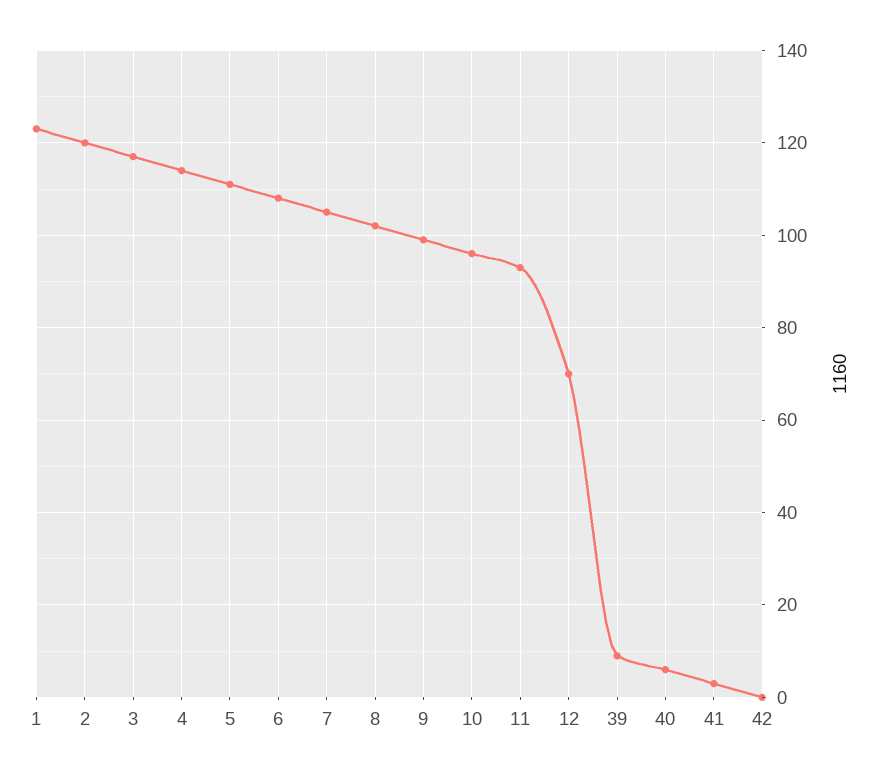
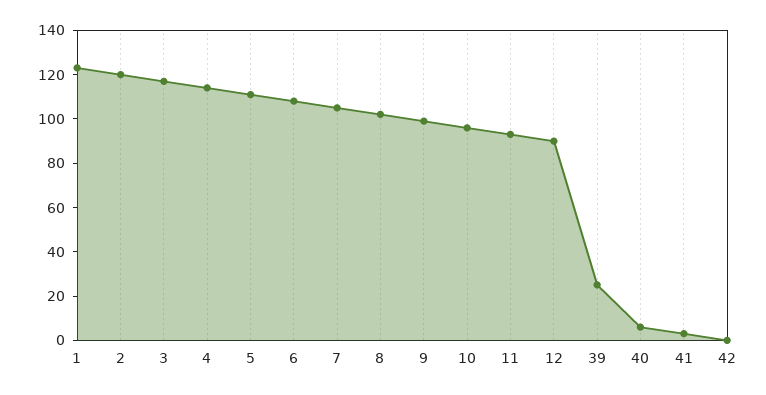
  {
    "1": 125,
    "2": 120,
    "3": 115,
    "4": 115,
    "5": 110,
    "6": 110,
    "7": 105,
    "8": 100,
    "9": 100,
    "10": 95,
    "11": 95,
-   "12": 70,
+   "12": 90,
-   "39": 10,
+   "39": 25,
    "40": 5,
    "41": 5,
    "42": 0
  }

